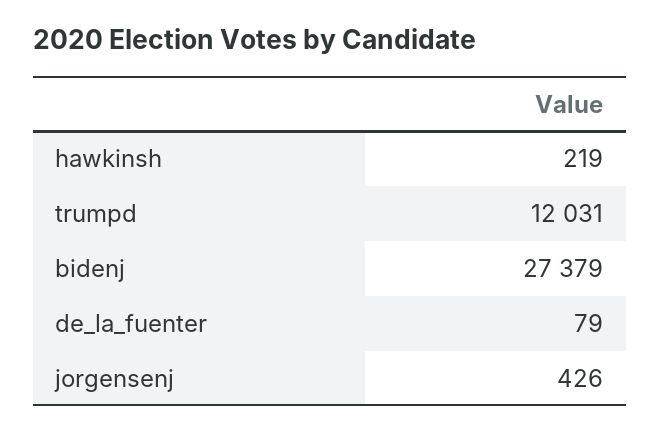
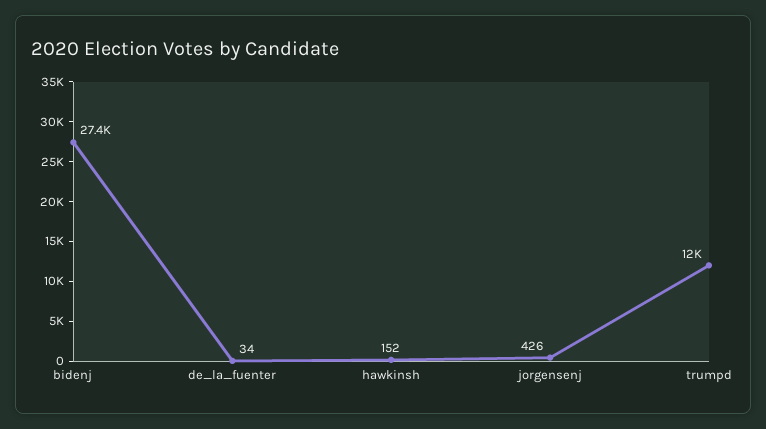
  {
-   "hawkinsh": 219,
+   "hawkinsh": 152,
    "trumpd": 12031,
    "bidenj": 27379,
-   "de_la_fuenter": 79,
+   "de_la_fuenter": 34,
    "jorgensenj": 426
  }

